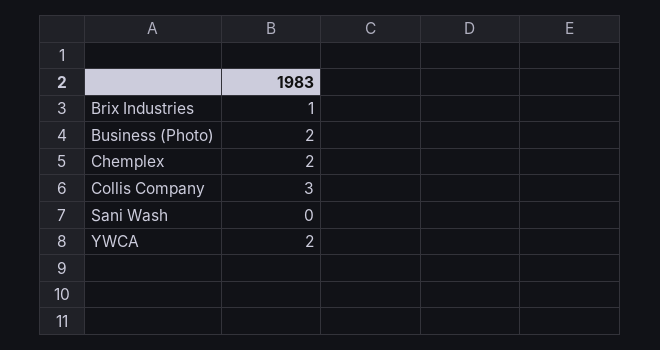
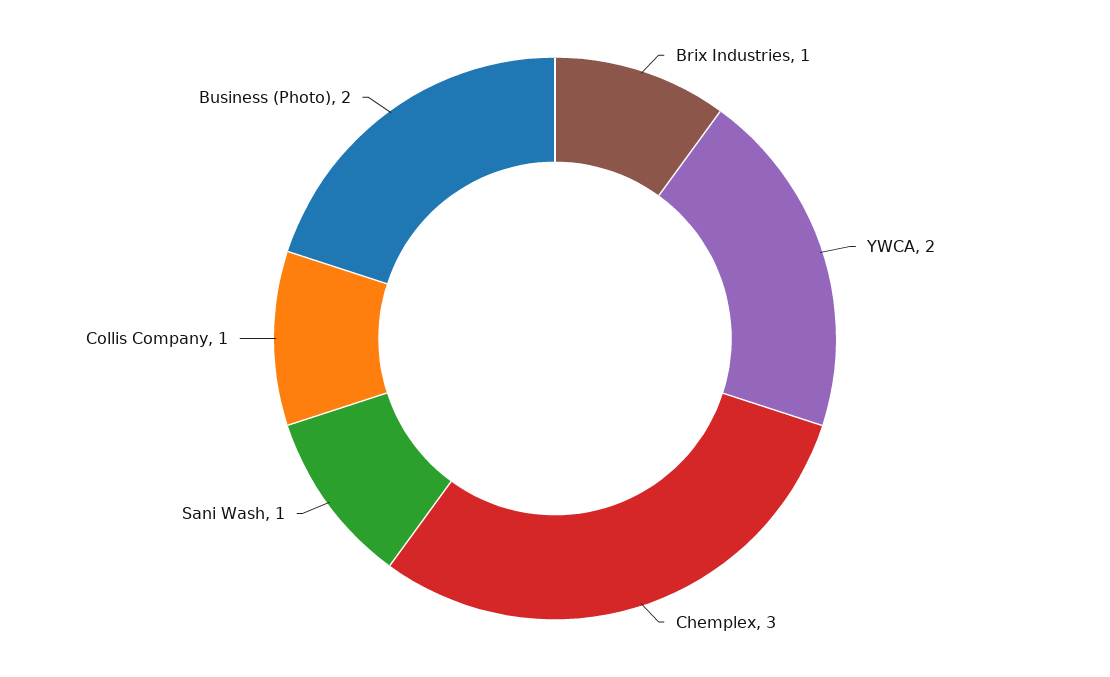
  {
    "Brix Industries": 1,
    "Business (Photo)": 2,
-   "Chemplex": 2,
+   "Chemplex": 3,
-   "Collis Company": 3,
+   "Collis Company": 1,
-   "Sani Wash": 0,
+   "Sani Wash": 1,
    "YWCA": 2
  }

